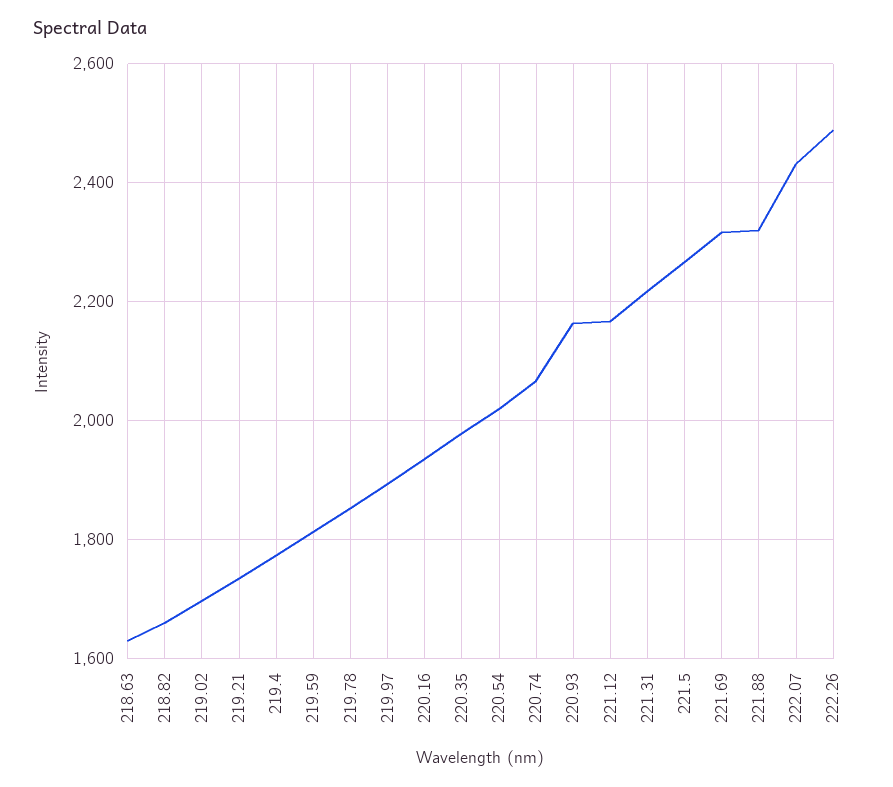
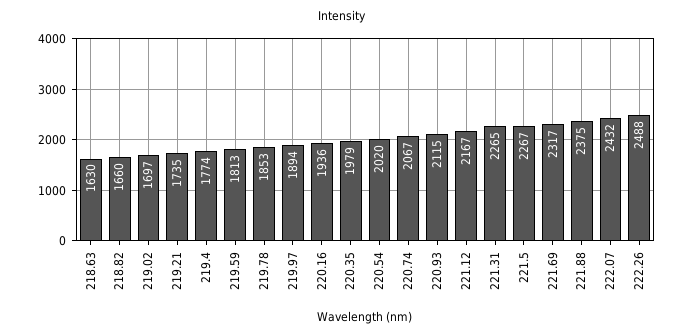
  {
    "218.63": 1630,
    "218.82": 1660,
    "219.02": 1697,
    "219.21": 1735,
    "219.4": 1774,
    "219.59": 1813,
    "219.78": 1853,
    "219.97": 1894,
    "220.16": 1936,
    "220.35": 1979,
    "220.54": 2020,
    "220.74": 2067,
-   "220.93": 2160,
+   "220.93": 2115,
    "221.12": 2167,
-   "221.31": 2220,
+   "221.31": 2265,
    "221.5": 2267,
    "221.69": 2317,
-   "221.88": 2320,
+   "221.88": 2375,
    "222.07": 2432,
    "222.26": 2488
  }

